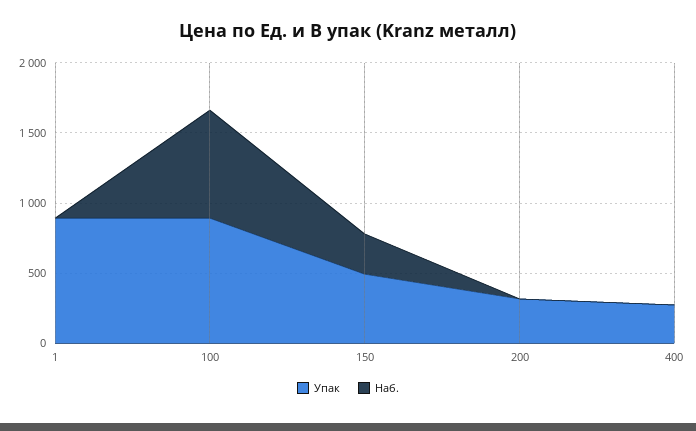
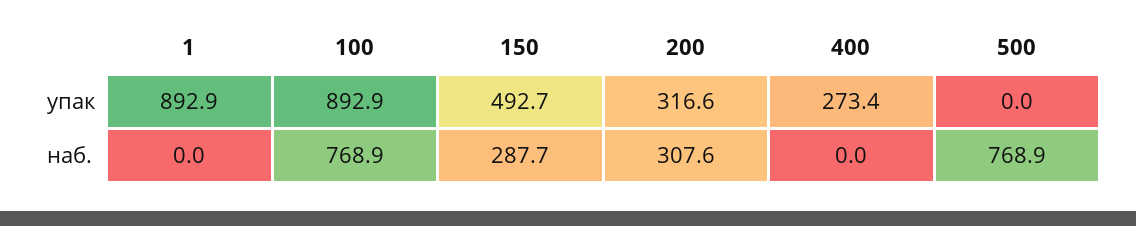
  {
    "Упак": {
      "1": 892.9,
      "100": 892.9,
      "150": 492.7,
      "200": 316.6,
-     "400": 273.4
+     "400": 273.4,
+     "500": 0
    },
    "Наб.": {
      "1": 0,
      "100": 768.9,
      "150": 287.7,
-     "200": 0,
+     "200": 307.6,
-     "400": 0
+     "400": 0,
+     "500": 768.9
    }
  }

